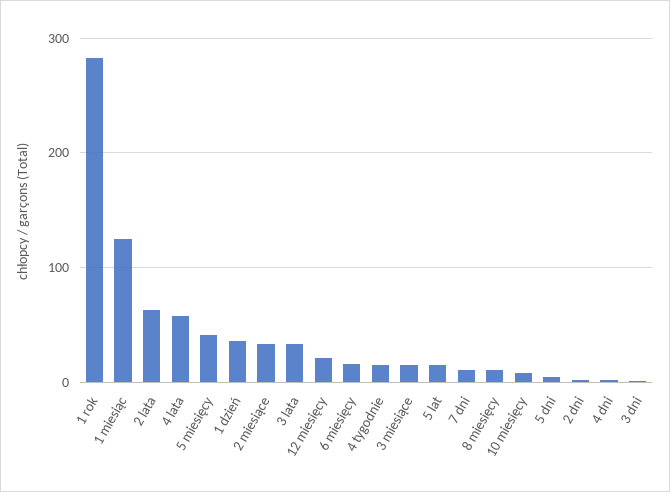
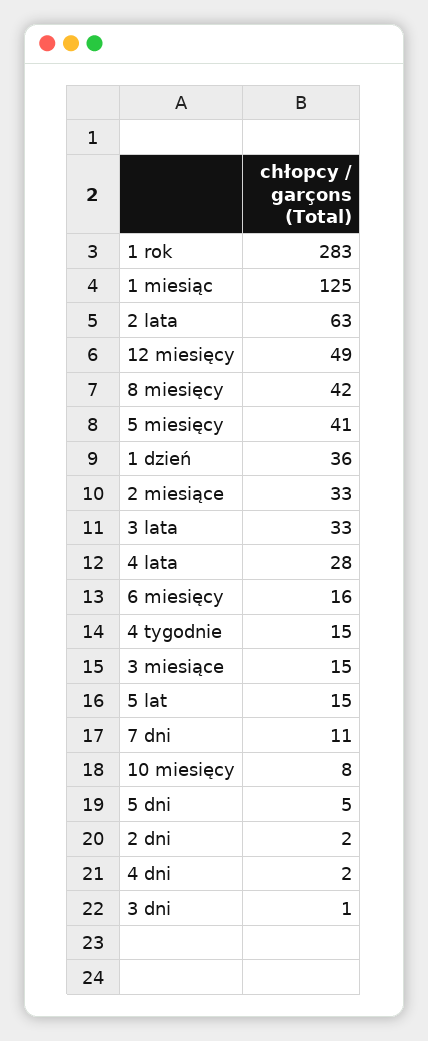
  {
    "1 rok": 283,
    "1 miesiąc": 125,
    "2 lata": 63,
-   "4 lata": 60,
+   "4 lata": 28,
    "5 miesięcy": 41,
    "1 dzień": 36,
    "2 miesiące": 33,
    "3 lata": 33,
-   "12 miesięcy": 20,
+   "12 miesięcy": 49,
    "6 miesięcy": 16,
    "4 tygodnie": 15,
    "3 miesiące": 15,
    "5 lat": 15,
    "7 dni": 11,
-   "8 miesięcy": 10,
+   "8 miesięcy": 42,
    "10 miesięcy": 8,
    "5 dni": 5,
    "2 dni": 2,
    "4 dni": 2,
    "3 dni": 1
  }

